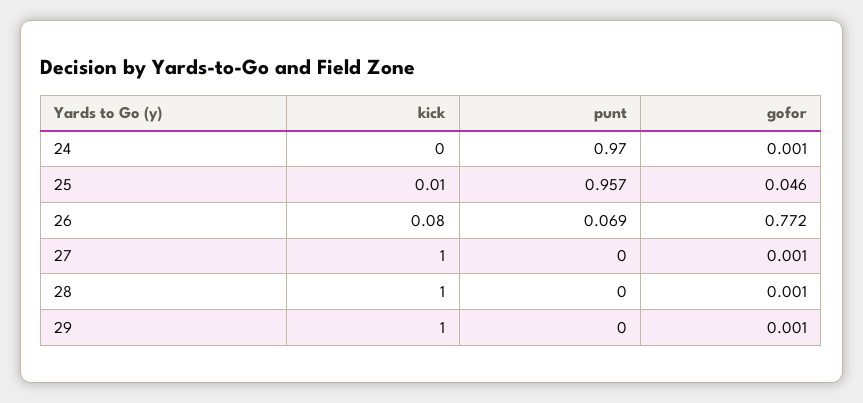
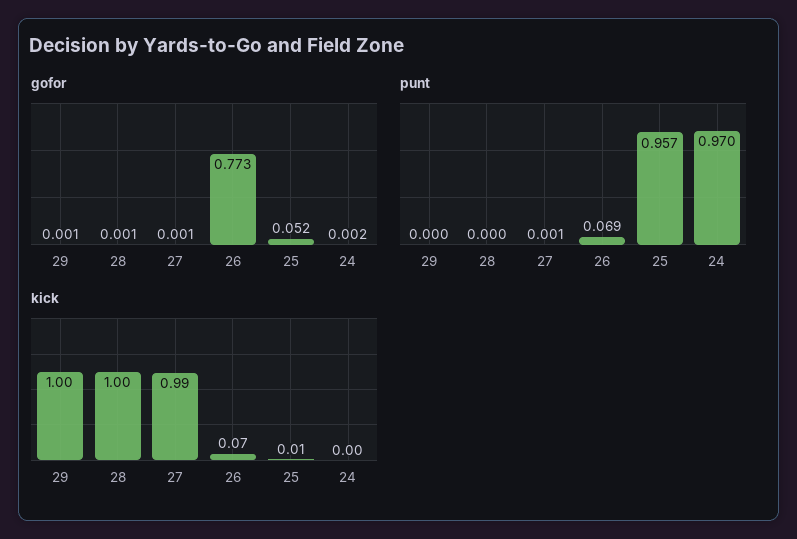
  {
    "kick": {
      "24": 0,
      "25": 0.01,
-     "26": 0.08,
+     "26": 0.07,
-     "27": 1,
+     "27": 0.99,
      "28": 1,
      "29": 1
    },
    "punt": {
      "24": 0.97,
      "25": 0.957,
      "26": 0.069,
-     "27": 0,
+     "27": 0.001,
      "28": 0,
      "29": 0
    },
    "gofor": {
-     "24": 0.001,
+     "24": 0.002,
-     "25": 0.046,
+     "25": 0.052,
-     "26": 0.772,
+     "26": 0.773,
      "27": 0.001,
      "28": 0.001,
      "29": 0.001
    }
  }

